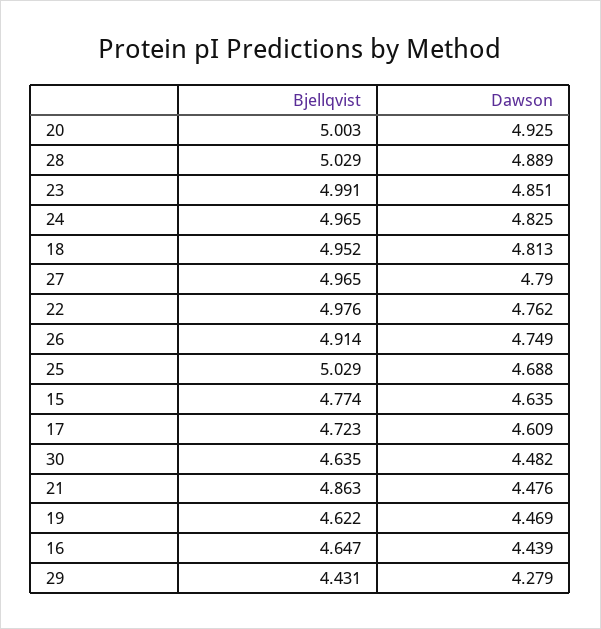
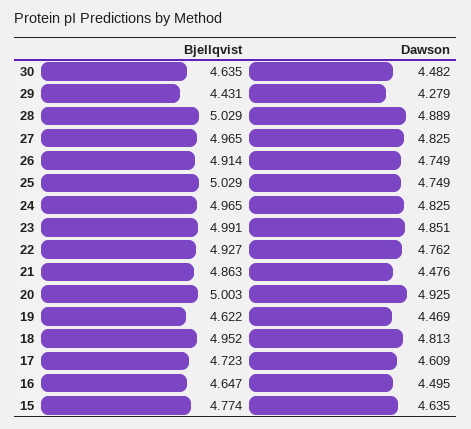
  {
    "Bjellqvist": {
      "20": 5.003,
      "28": 5.029,
      "23": 4.991,
      "24": 4.965,
      "18": 4.952,
      "27": 4.965,
-     "22": 4.976,
+     "22": 4.927,
      "26": 4.914,
      "25": 5.029,
      "15": 4.774,
      "17": 4.723,
      "30": 4.635,
      "21": 4.863,
      "19": 4.622,
      "16": 4.647,
      "29": 4.431
    },
    "Dawson": {
      "20": 4.925,
      "28": 4.889,
      "23": 4.851,
      "24": 4.825,
      "18": 4.813,
-     "27": 4.79,
+     "27": 4.825,
      "22": 4.762,
      "26": 4.749,
-     "25": 4.688,
+     "25": 4.749,
      "15": 4.635,
      "17": 4.609,
      "30": 4.482,
      "21": 4.476,
      "19": 4.469,
-     "16": 4.439,
+     "16": 4.495,
      "29": 4.279
    }
  }

